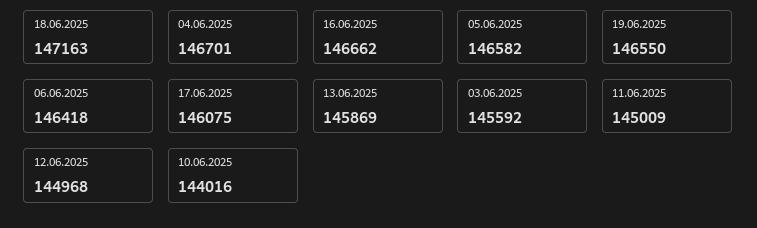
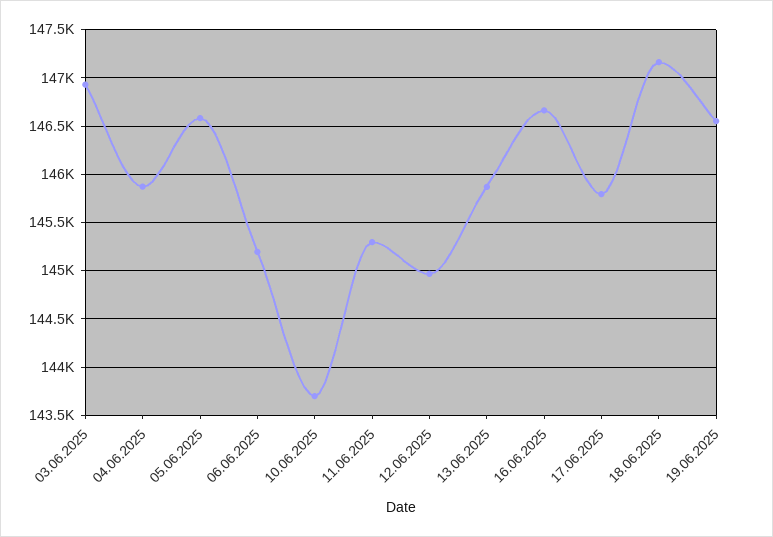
  {
    "18.06.2025": 147163,
-   "04.06.2025": 146701,
+   "04.06.2025": 145900,
    "16.06.2025": 146662,
    "05.06.2025": 146582,
    "19.06.2025": 146550,
-   "06.06.2025": 146418,
+   "06.06.2025": 145200,
-   "17.06.2025": 146075,
+   "17.06.2025": 145800,
    "13.06.2025": 145869,
-   "03.06.2025": 145592,
+   "03.06.2025": 146900,
-   "11.06.2025": 145009,
+   "11.06.2025": 145300,
    "12.06.2025": 144968,
-   "10.06.2025": 144016
+   "10.06.2025": 143700
  }

